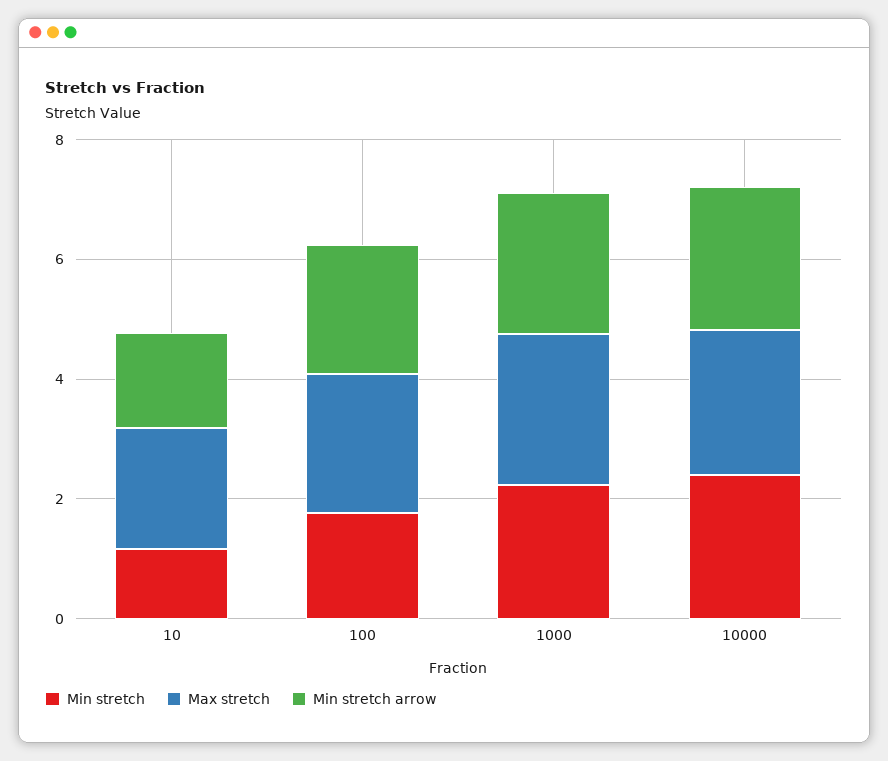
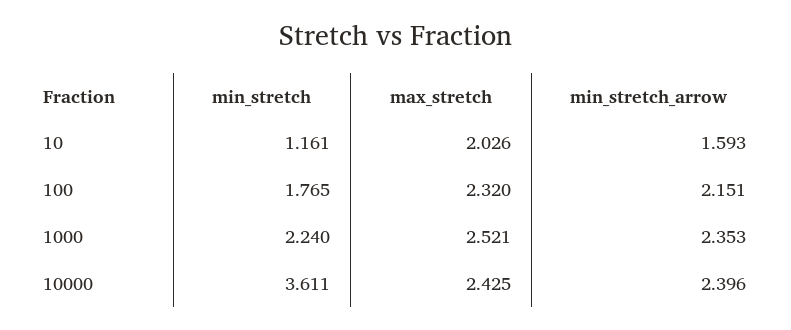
  {
    "Min stretch": {
      "10": 1.161,
      "100": 1.765,
      "1000": 2.24,
-     "10000": 2.5
+     "10000": 3.611
    },
    "Max stretch": {
      "10": 2.026,
      "100": 2.32,
      "1000": 2.521,
      "10000": 2.425
    },
    "Min stretch arrow": {
      "10": 1.593,
      "100": 2.151,
      "1000": 2.353,
      "10000": 2.396
    }
  }

